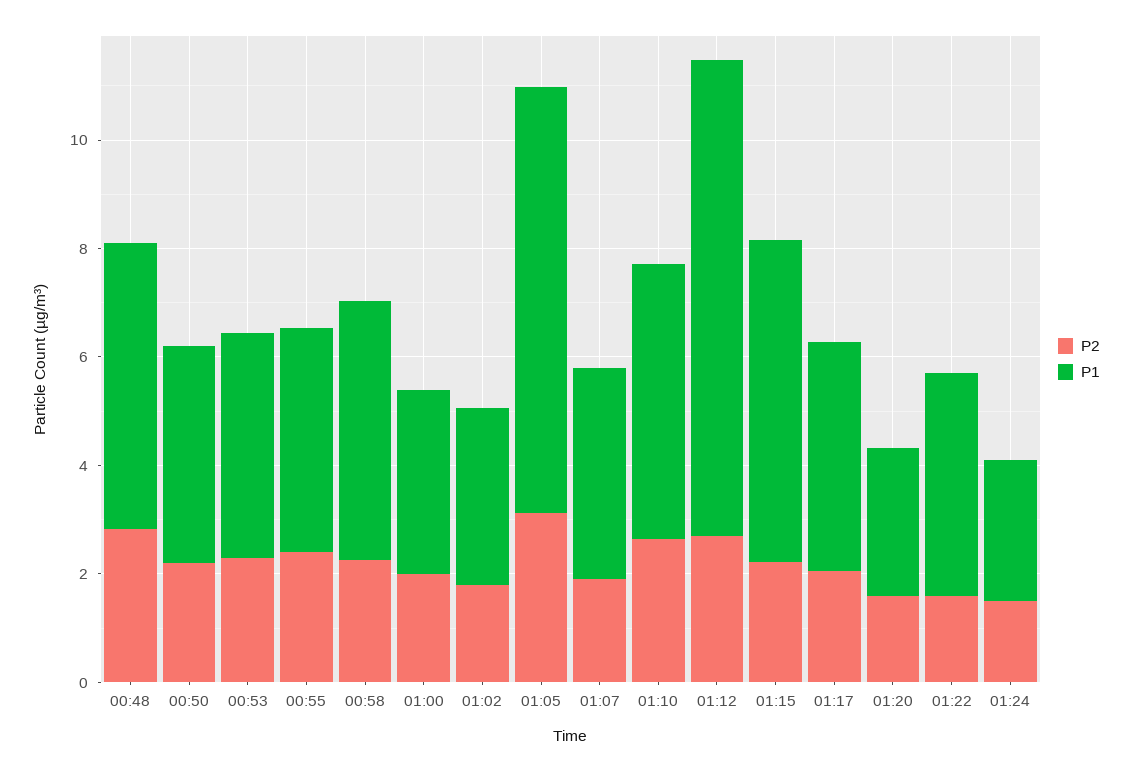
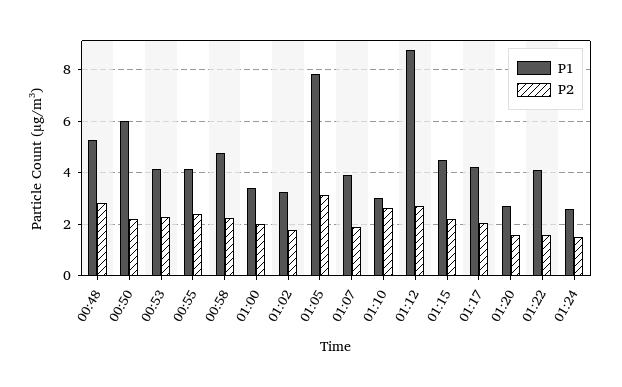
  {
    "P2": {
      "00:48": 2.75,
      "00:50": 2.25,
      "00:53": 2.25,
      "00:55": 2.5,
      "00:58": 2.25,
      "01:00": 2,
      "01:02": 1.75,
      "01:05": 3.25,
      "01:07": 2,
      "01:10": 2.75,
      "01:12": 2.75,
      "01:15": 2.25,
      "01:17": 2,
      "01:20": 1.5,
      "01:22": 1.5,
      "01:24": 1.5
    },
    "P1": {
      "00:48": 5.25,
-     "00:50": 4,
+     "00:50": 6,
      "00:53": 4.25,
      "00:55": 4.25,
      "00:58": 4.75,
      "01:00": 3.5,
      "01:02": 3.25,
      "01:05": 7.75,
      "01:07": 4,
-     "01:10": 5,
+     "01:10": 3,
      "01:12": 8.75,
-     "01:15": 6,
+     "01:15": 4.5,
      "01:17": 4.25,
      "01:20": 2.75,
      "01:22": 4,
      "01:24": 2.5
    }
  }

